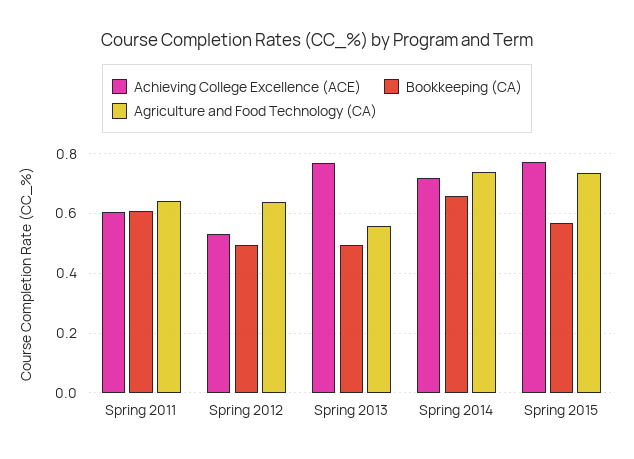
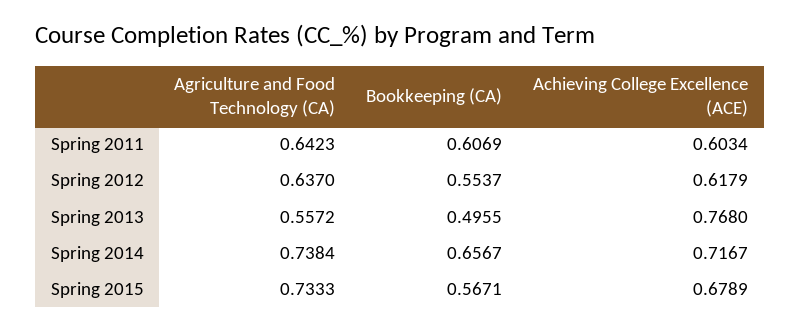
  {
    "Achieving College Excellence (ACE)": {
      "Spring 2011": 0.6034,
-     "Spring 2012": 0.525,
+     "Spring 2012": 0.6179,
      "Spring 2013": 0.768,
      "Spring 2014": 0.7167,
-     "Spring 2015": 0.775
+     "Spring 2015": 0.6789
    },
    "Bookkeeping (CA)": {
      "Spring 2011": 0.6069,
-     "Spring 2012": 0.5,
+     "Spring 2012": 0.5537,
      "Spring 2013": 0.4955,
      "Spring 2014": 0.6567,
      "Spring 2015": 0.5671
    },
    "Agriculture and Food Technology (CA)": {
      "Spring 2011": 0.6423,
      "Spring 2012": 0.637,
      "Spring 2013": 0.5572,
      "Spring 2014": 0.7384,
      "Spring 2015": 0.7333
    }
  }

